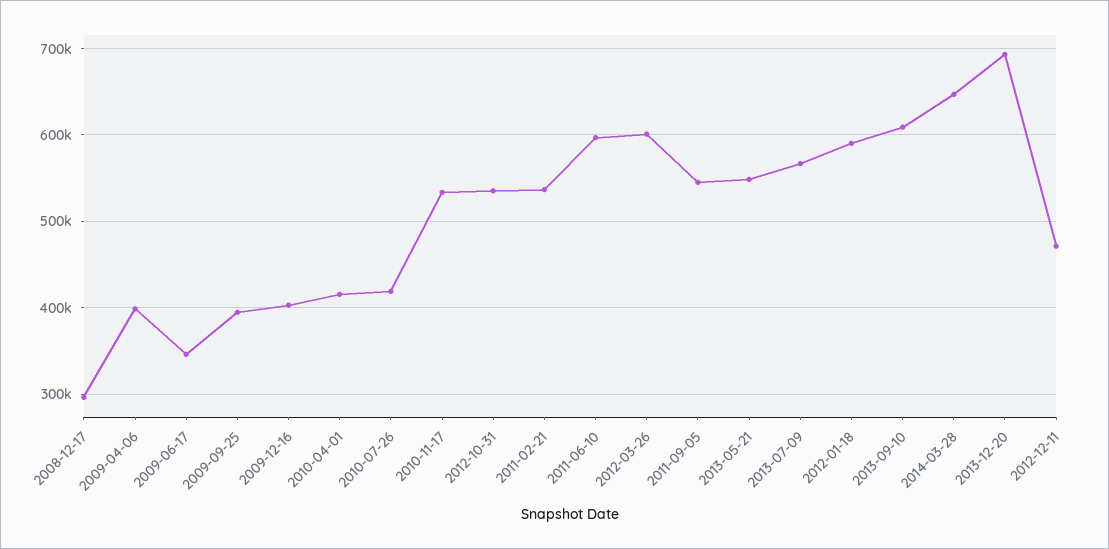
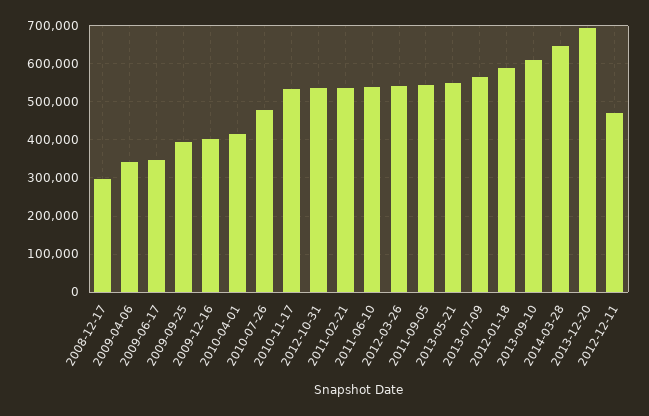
  {
    "2008-12-17": 300000,
-   "2009-04-06": 400000,
+   "2009-04-06": 340000,
    "2009-06-17": 350000,
    "2009-09-25": 390000,
    "2009-12-16": 400000,
    "2010-04-01": 420000,
-   "2010-07-26": 420000,
+   "2010-07-26": 480000,
    "2010-11-17": 530000,
    "2012-10-31": 540000,
    "2011-02-21": 540000,
-   "2011-06-10": 600000,
+   "2011-06-10": 540000,
-   "2012-03-26": 600000,
+   "2012-03-26": 540000,
    "2011-09-05": 550000,
    "2013-05-21": 550000,
    "2013-07-09": 570000,
    "2012-01-18": 590000,
    "2013-09-10": 610000,
    "2014-03-28": 650000,
    "2013-12-20": 690000,
    "2012-12-11": 470000
  }

